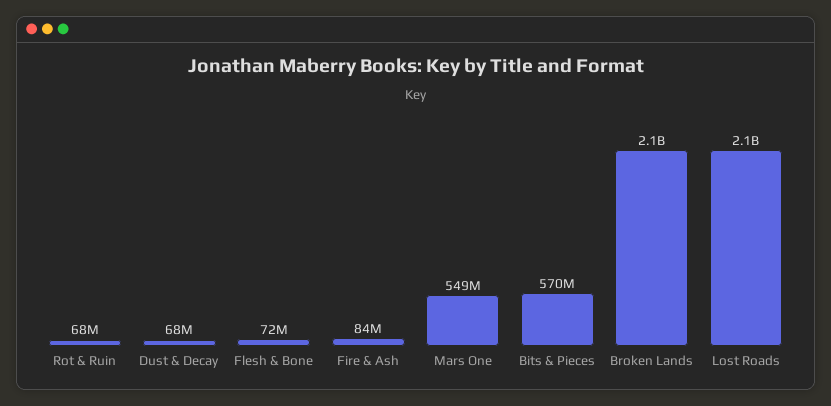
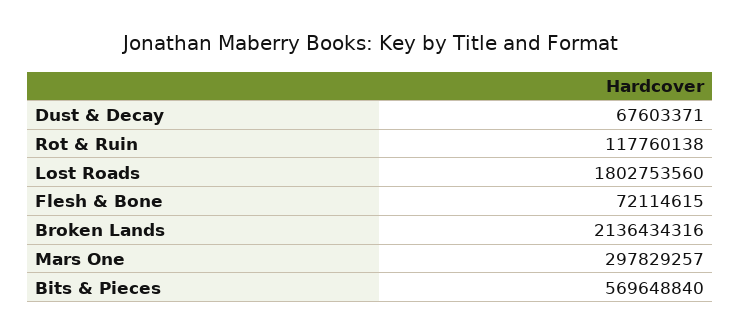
  {
-   "Rot & Ruin": 68000000,
+   "Rot & Ruin": 117760138,
    "Dust & Decay": 67603371,
    "Flesh & Bone": 72114615,
-   "Fire & Ash": 84000000,
-   "Mars One": 549000000,
+   "Mars One": 297829257,
    "Bits & Pieces": 569648840,
    "Broken Lands": 2136434316,
-   "Lost Roads": 2100000000
+   "Lost Roads": 1802753560
  }

